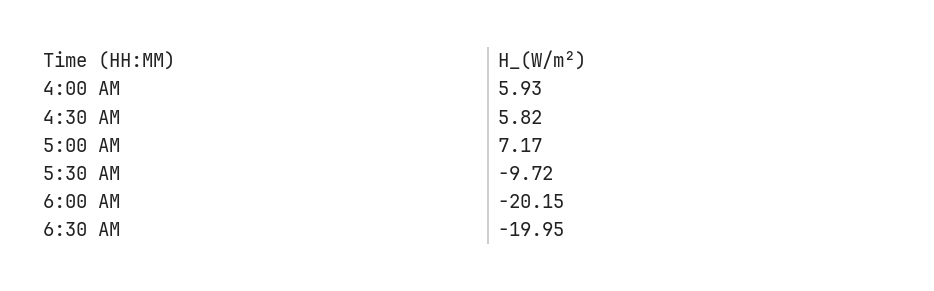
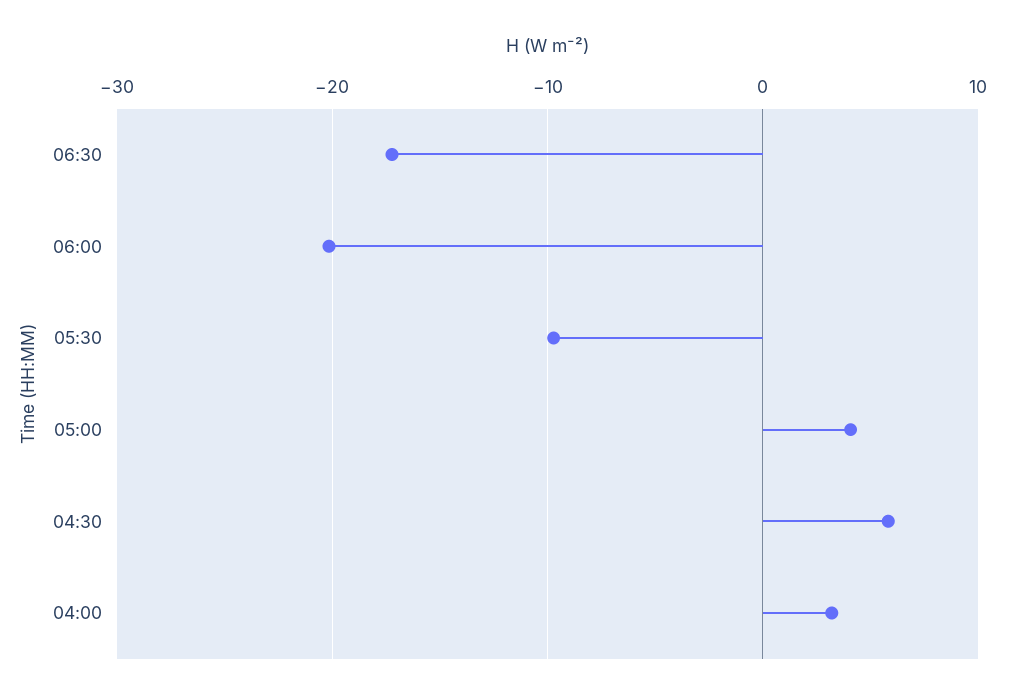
  {
-   "4:00 AM": 5.93,
+   "4:00 AM": 3,
    "4:30 AM": 5.82,
-   "5:00 AM": 7.17,
+   "5:00 AM": 4,
    "5:30 AM": -9.72,
    "6:00 AM": -20.15,
-   "6:30 AM": -19.95
+   "6:30 AM": -17
  }

